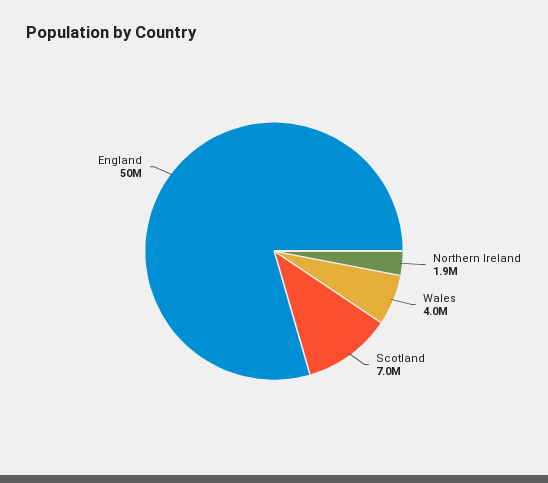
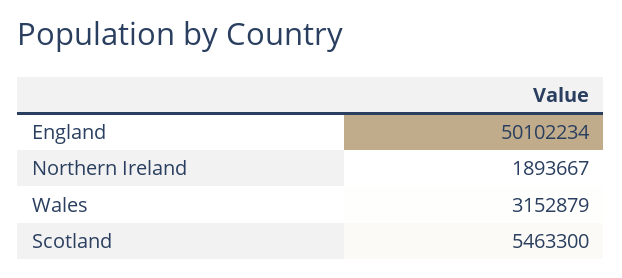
  {
    "Northern Ireland": 1893667,
-   "Wales": 4000000,
+   "Wales": 3152879,
-   "Scotland": 7000000,
+   "Scotland": 5463300,
    "England": 50102234
  }

